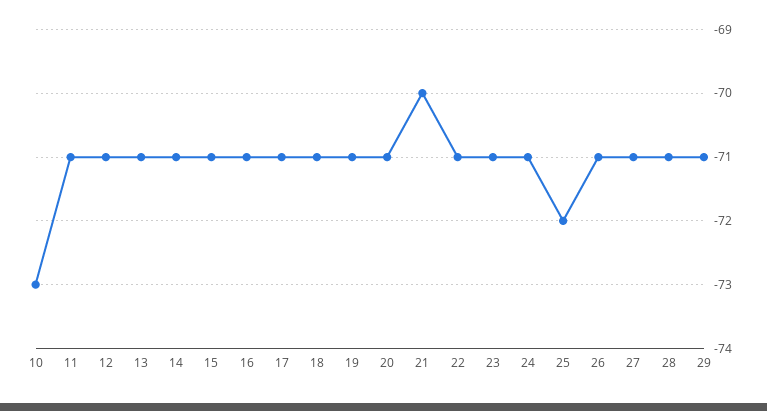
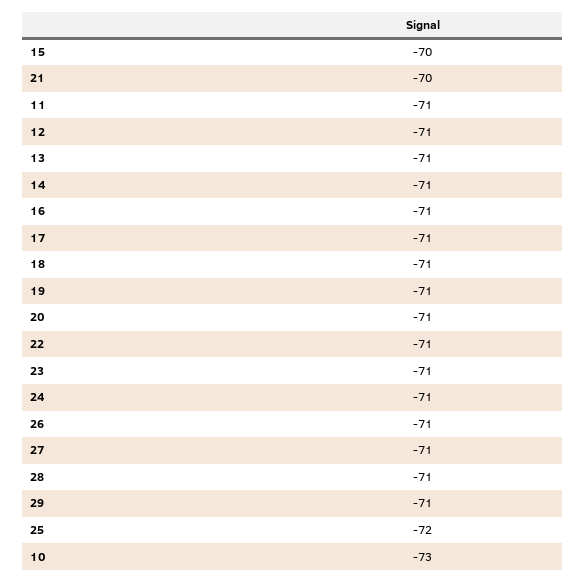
  {
    "10": -73,
    "11": -71,
    "12": -71,
    "13": -71,
    "14": -71,
-   "15": -71,
+   "15": -70,
    "16": -71,
    "17": -71,
    "18": -71,
    "19": -71,
    "20": -71,
    "21": -70,
    "22": -71,
    "23": -71,
    "24": -71,
    "25": -72,
    "26": -71,
    "27": -71,
    "28": -71,
    "29": -71
  }

